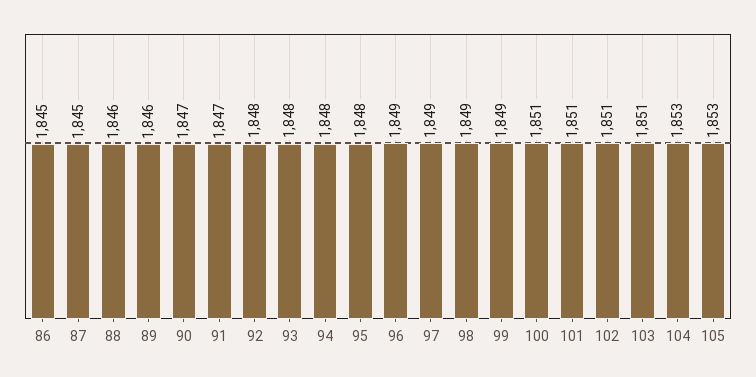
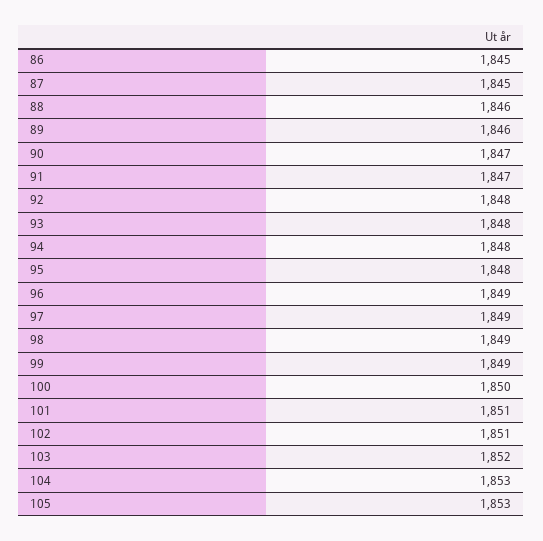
  {
    "86": 1845,
    "87": 1845,
    "88": 1846,
    "89": 1846,
    "90": 1847,
    "91": 1847,
    "92": 1848,
    "93": 1848,
    "94": 1848,
    "95": 1848,
    "96": 1849,
    "97": 1849,
    "98": 1849,
    "99": 1849,
-   "100": 1851,
+   "100": 1850,
    "101": 1851,
    "102": 1851,
-   "103": 1851,
+   "103": 1852,
    "104": 1853,
    "105": 1853
  }

